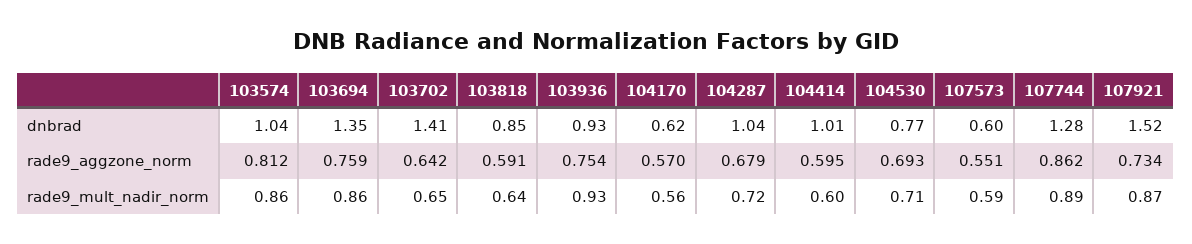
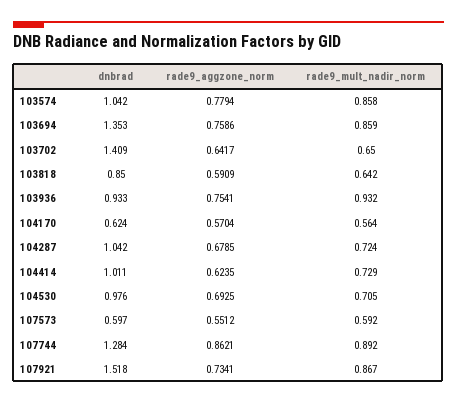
  {
    "103574": {
      "dnbrad": 1.042,
-     "rade9_aggzone_norm": 0.812,
+     "rade9_aggzone_norm": 0.7794,
      "rade9_mult_nadir_norm": 0.858
    },
    "103694": {
      "dnbrad": 1.353,
      "rade9_aggzone_norm": 0.7586,
      "rade9_mult_nadir_norm": 0.859
    },
    "103702": {
      "dnbrad": 1.409,
      "rade9_aggzone_norm": 0.6417,
      "rade9_mult_nadir_norm": 0.65
    },
    "103818": {
      "dnbrad": 0.85,
      "rade9_aggzone_norm": 0.5909,
      "rade9_mult_nadir_norm": 0.642
    },
    "103936": {
      "dnbrad": 0.933,
      "rade9_aggzone_norm": 0.7541,
      "rade9_mult_nadir_norm": 0.932
    },
    "104170": {
      "dnbrad": 0.624,
      "rade9_aggzone_norm": 0.5704,
      "rade9_mult_nadir_norm": 0.564
    },
    "104287": {
      "dnbrad": 1.042,
      "rade9_aggzone_norm": 0.6785,
      "rade9_mult_nadir_norm": 0.724
    },
    "104414": {
      "dnbrad": 1.011,
-     "rade9_aggzone_norm": 0.595,
+     "rade9_aggzone_norm": 0.6235,
-     "rade9_mult_nadir_norm": 0.6
+     "rade9_mult_nadir_norm": 0.729
    },
    "104530": {
-     "dnbrad": 0.77,
+     "dnbrad": 0.976,
      "rade9_aggzone_norm": 0.6925,
      "rade9_mult_nadir_norm": 0.705
    },
    "107573": {
      "dnbrad": 0.597,
      "rade9_aggzone_norm": 0.5512,
      "rade9_mult_nadir_norm": 0.592
    },
    "107744": {
      "dnbrad": 1.284,
      "rade9_aggzone_norm": 0.8621,
      "rade9_mult_nadir_norm": 0.892
    },
    "107921": {
      "dnbrad": 1.518,
      "rade9_aggzone_norm": 0.7341,
      "rade9_mult_nadir_norm": 0.867
    }
  }

